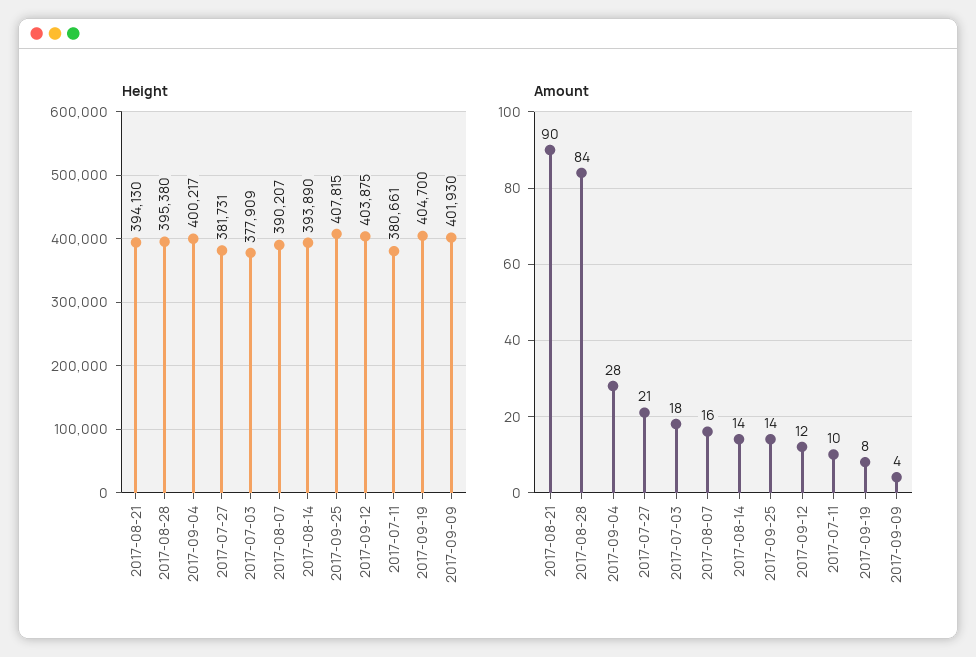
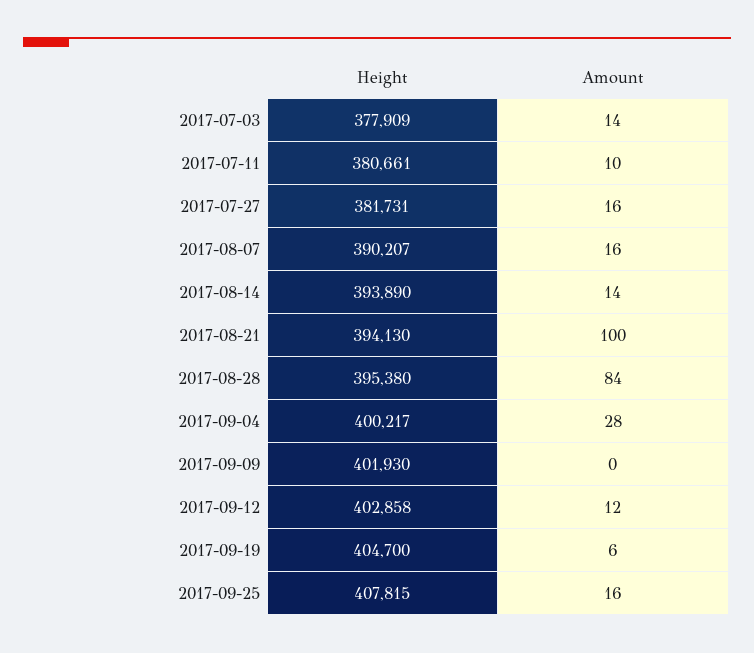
  {
    "Height": {
      "2017-08-21": 394130,
      "2017-08-28": 395380,
      "2017-09-04": 400217,
      "2017-07-27": 381731,
      "2017-07-03": 377909,
      "2017-08-07": 390207,
      "2017-08-14": 393890,
      "2017-09-25": 407815,
-     "2017-09-12": 403875,
+     "2017-09-12": 402858,
      "2017-07-11": 380661,
      "2017-09-19": 404700,
      "2017-09-09": 401930
    },
    "Amount": {
-     "2017-08-21": 90,
+     "2017-08-21": 100,
      "2017-08-28": 84,
      "2017-09-04": 28,
-     "2017-07-27": 21,
+     "2017-07-27": 16,
-     "2017-07-03": 18,
+     "2017-07-03": 14,
      "2017-08-07": 16,
      "2017-08-14": 14,
-     "2017-09-25": 14,
+     "2017-09-25": 16,
      "2017-09-12": 12,
      "2017-07-11": 10,
-     "2017-09-19": 8,
+     "2017-09-19": 6,
-     "2017-09-09": 4
+     "2017-09-09": 0
    }
  }

